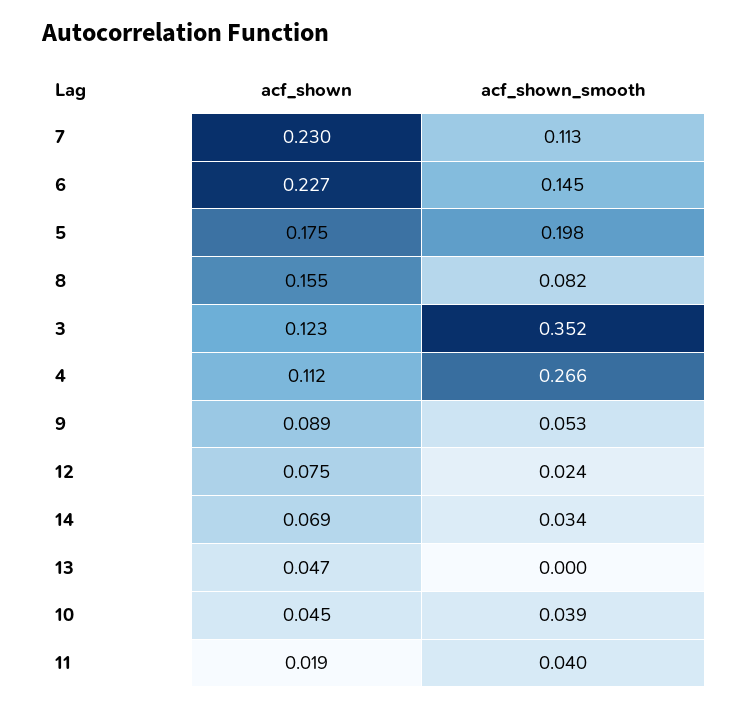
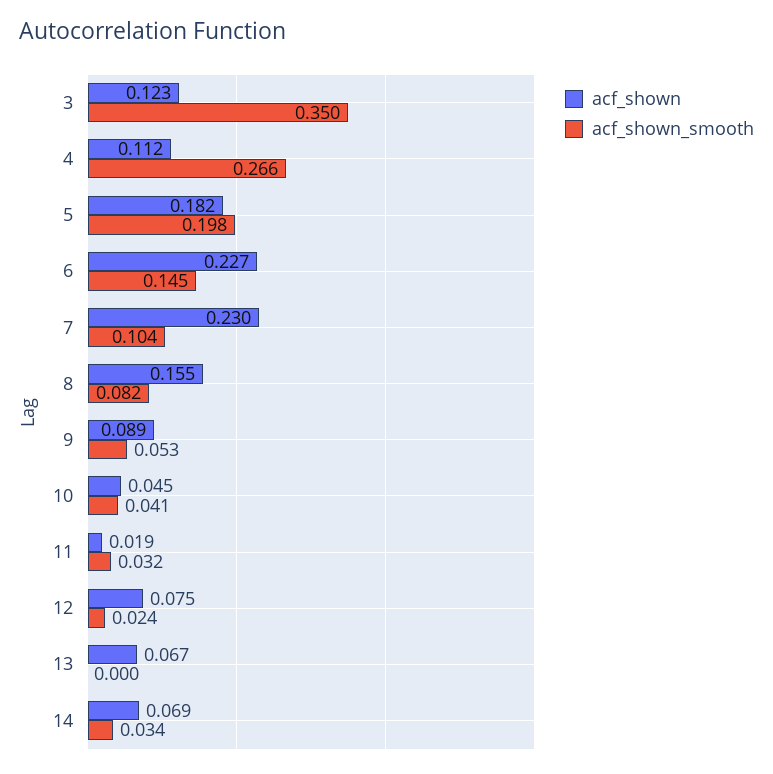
  {
    "acf_shown": {
      "7": 0.23,
      "6": 0.227,
-     "5": 0.175,
+     "5": 0.182,
      "8": 0.155,
      "3": 0.123,
      "4": 0.112,
      "9": 0.089,
      "12": 0.075,
      "14": 0.069,
-     "13": 0.047,
+     "13": 0.067,
      "10": 0.045,
      "11": 0.019
    },
    "acf_shown_smooth": {
-     "7": 0.113,
+     "7": 0.104,
      "6": 0.145,
      "5": 0.198,
      "8": 0.082,
-     "3": 0.352,
+     "3": 0.35,
      "4": 0.266,
      "9": 0.053,
      "12": 0.024,
      "14": 0.034,
      "13": 0,
-     "10": 0.039,
+     "10": 0.041,
-     "11": 0.04
+     "11": 0.032
    }
  }

